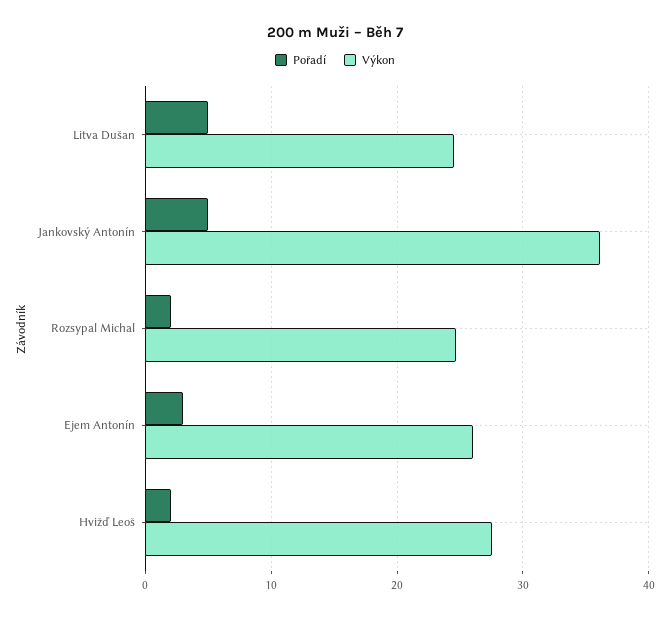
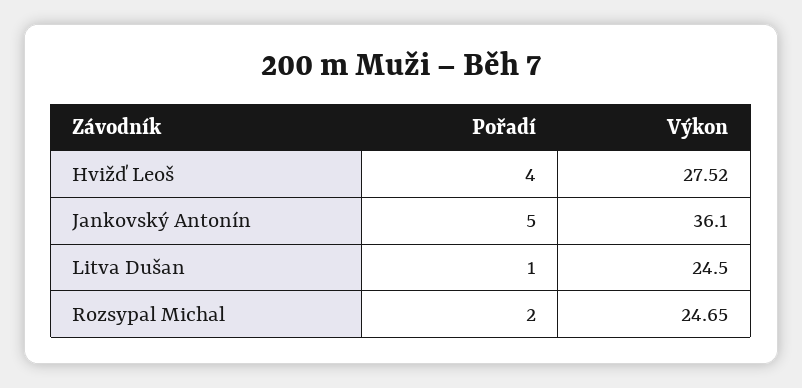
  {
    "Pořadí": {
-     "Litva Dušan": 5,
+     "Litva Dušan": 1,
      "Jankovský Antonín": 5,
      "Rozsypal Michal": 2,
-     "Ejem Antonín": 3,
-     "Hvižď Leoš": 2
+     "Hvižď Leoš": 4
    },
    "Výkon": {
      "Litva Dušan": 24.5,
      "Jankovský Antonín": 36.1,
      "Rozsypal Michal": 24.65,
-     "Ejem Antonín": 26,
      "Hvižď Leoš": 27.52
    }
  }

